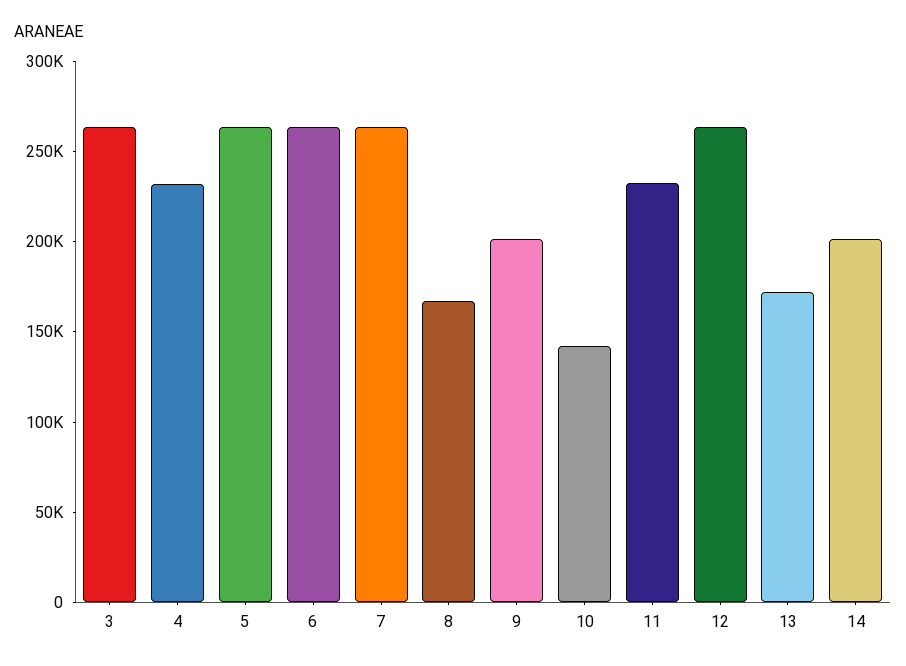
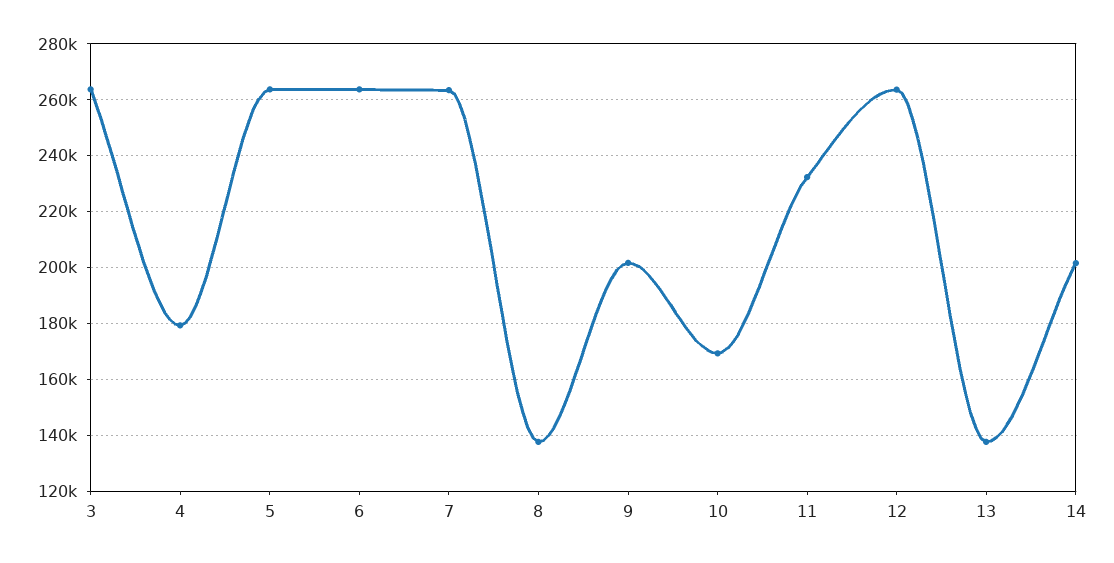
  {
    "3": 262500,
-   "4": 230000,
+   "4": 180000,
    "5": 262500,
    "6": 262500,
    "7": 262500,
-   "8": 170000,
+   "8": 137500,
    "9": 202500,
-   "10": 140000,
+   "10": 170000,
    "11": 232500,
    "12": 262500,
-   "13": 170000,
+   "13": 137500,
    "14": 202500
  }

